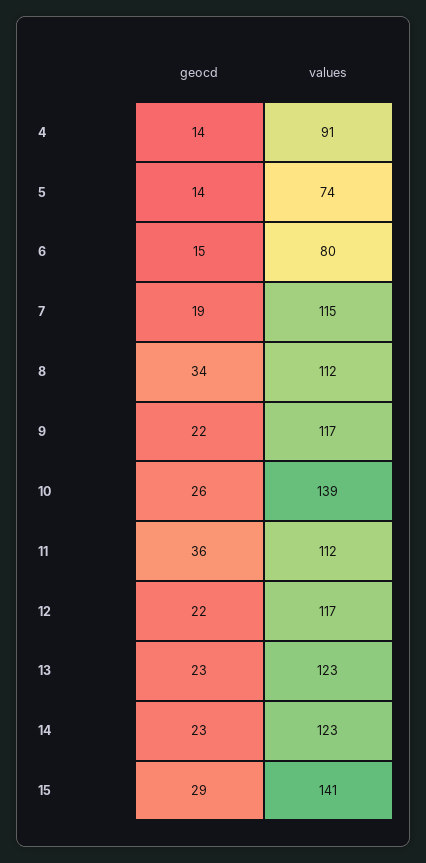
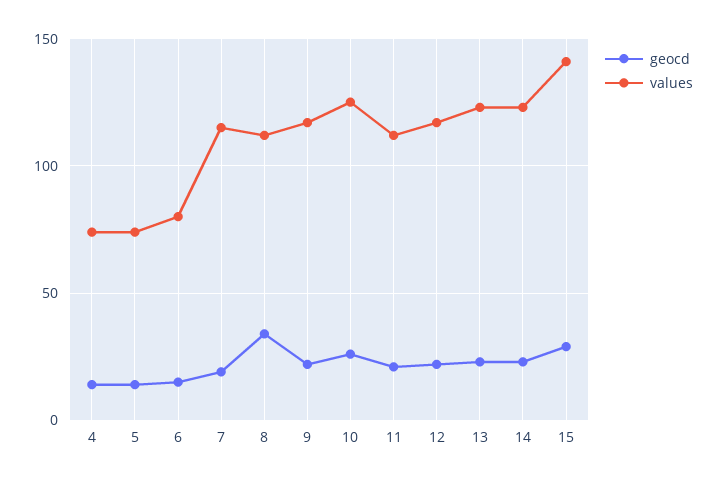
  {
    "geocd": {
      "4": 14,
      "5": 14,
      "6": 15,
      "7": 19,
      "8": 34,
      "9": 22,
      "10": 26,
-     "11": 36,
+     "11": 20,
      "12": 22,
      "13": 23,
      "14": 23,
      "15": 29
    },
    "values": {
-     "4": 91,
+     "4": 75,
      "5": 74,
      "6": 80,
      "7": 115,
      "8": 112,
      "9": 117,
-     "10": 139,
+     "10": 125,
      "11": 112,
      "12": 117,
      "13": 123,
      "14": 123,
      "15": 141
    }
  }

